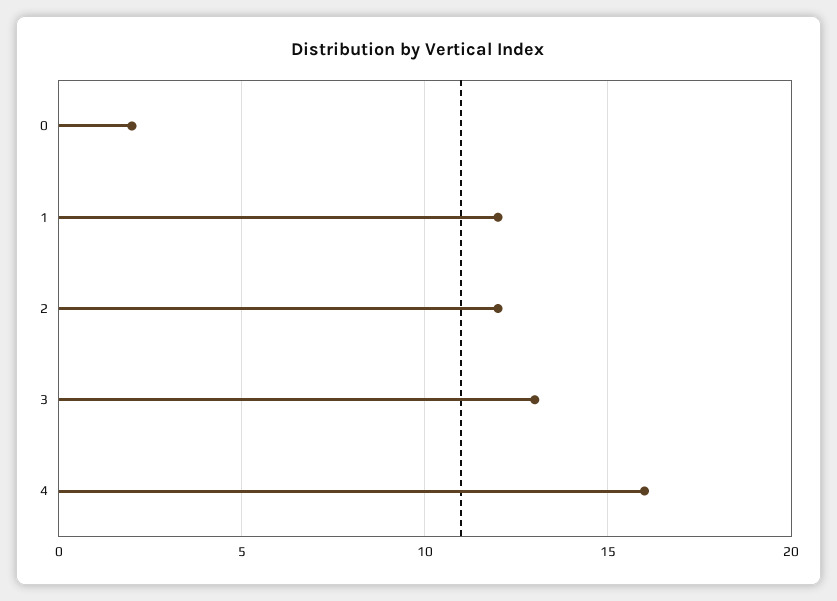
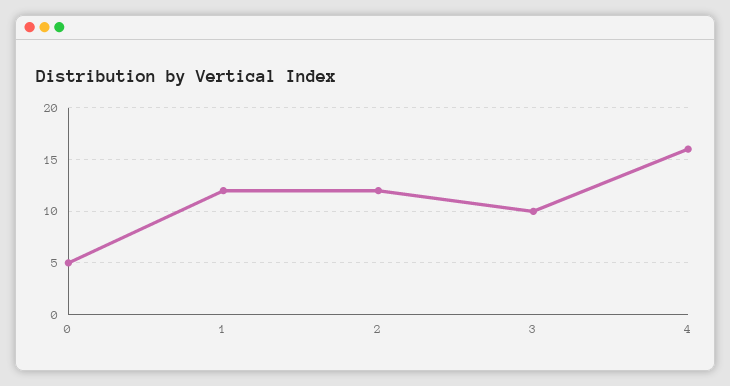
  {
-   "0": 2,
+   "0": 5,
    "1": 12,
    "2": 12,
-   "3": 13,
+   "3": 10,
    "4": 16
  }

